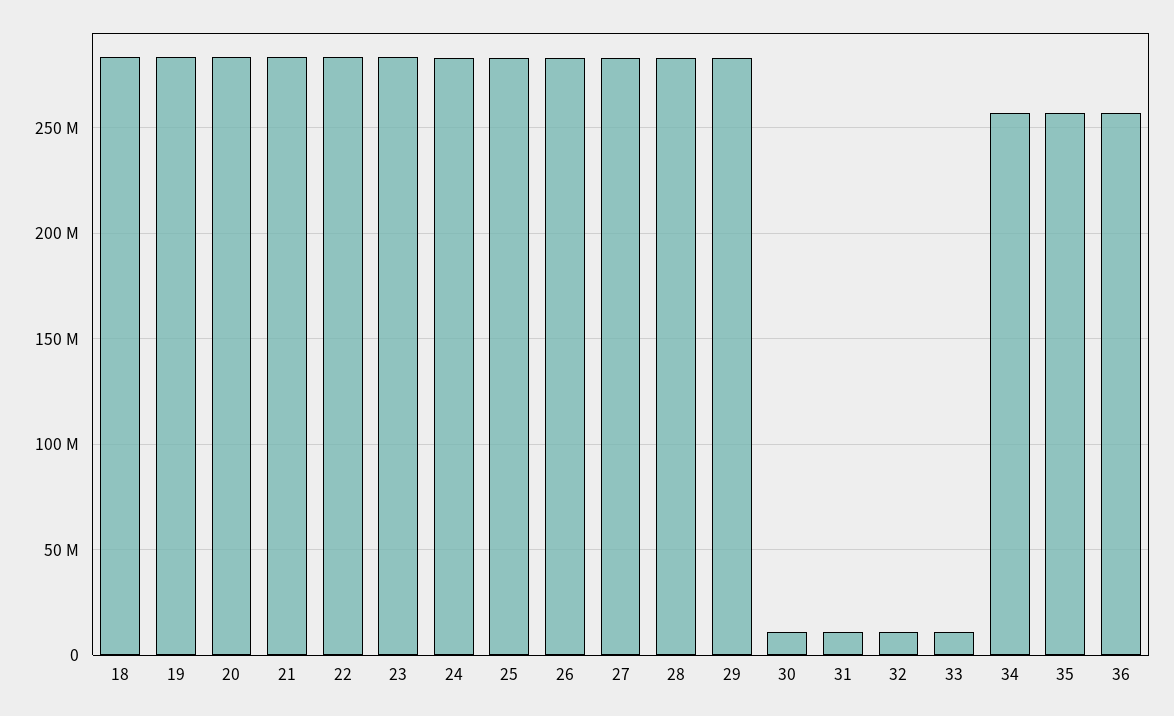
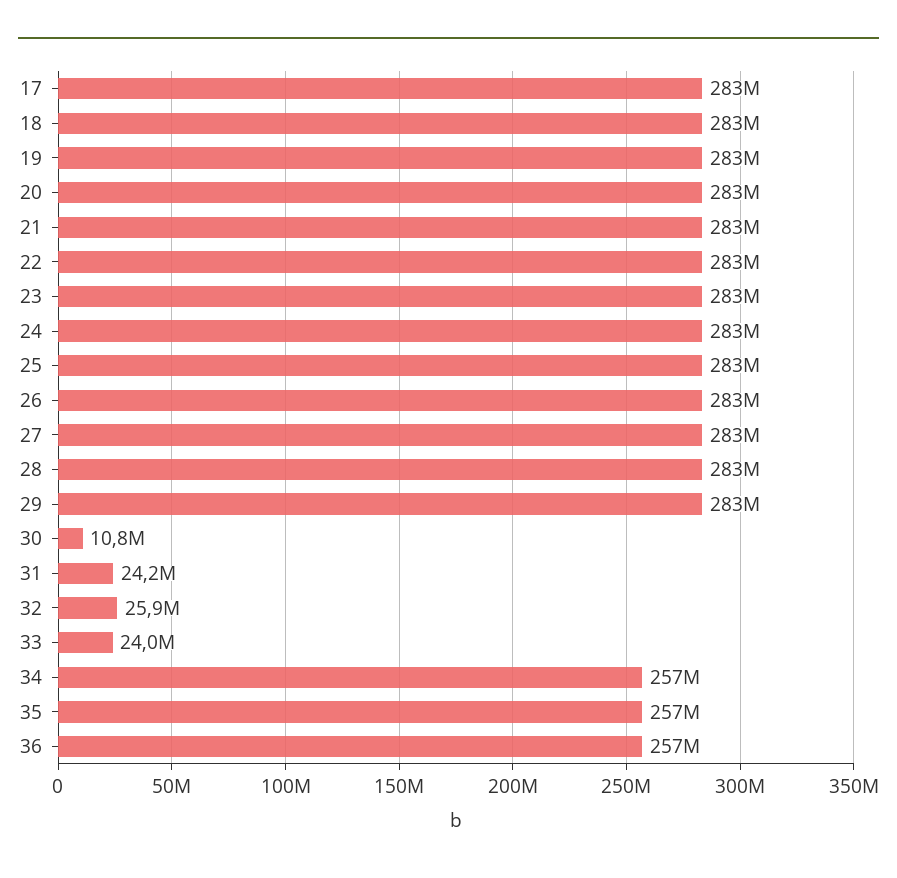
  {
    "18": 283000000,
    "19": 283000000,
    "20": 283000000,
    "21": 283000000,
    "22": 283000000,
    "23": 283000000,
    "24": 283000000,
    "25": 283000000,
    "26": 283000000,
    "27": 283000000,
    "28": 283000000,
    "29": 283000000,
    "30": 10800000,
-   "31": 10000000,
+   "31": 24200000,
-   "32": 10000000,
+   "32": 25900000,
-   "33": 10000000,
+   "33": 24000000,
    "34": 257000000,
    "35": 257000000,
-   "36": 257000000
+   "36": 257000000,
+   "17": 283000000
  }

